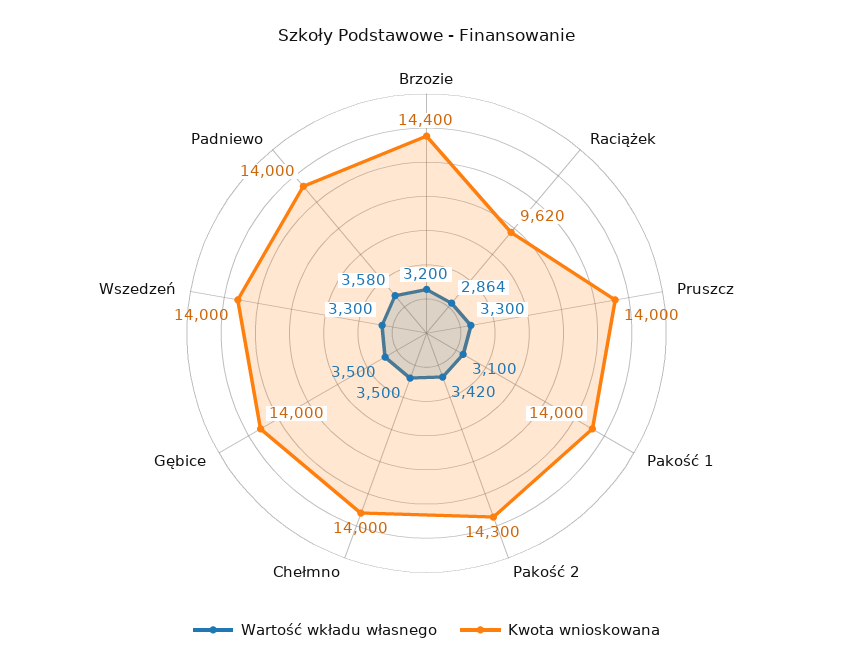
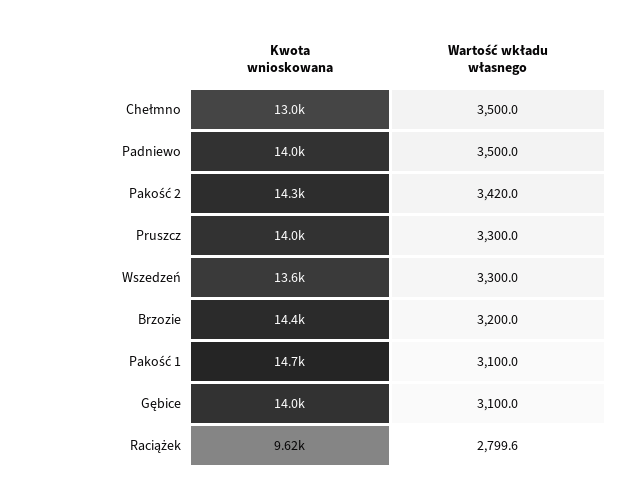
  {
    "Wartość wkładu własnego": {
      "Brzozie": 3200,
-     "Raciążek": 2864,
+     "Raciążek": 2799.6,
      "Pruszcz": 3300,
      "Pakość 1": 3100,
      "Pakość 2": 3420,
      "Chełmno": 3500,
-     "Gębice": 3500,
+     "Gębice": 3100,
      "Wszedzeń": 3300,
-     "Padniewo": 3580
+     "Padniewo": 3500
    },
    "Kwota wnioskowana": {
      "Brzozie": 14400,
      "Raciążek": 9620,
      "Pruszcz": 14000,
-     "Pakość 1": 14000,
+     "Pakość 1": 14700,
      "Pakość 2": 14300,
-     "Chełmno": 14000,
+     "Chełmno": 13000,
      "Gębice": 14000,
-     "Wszedzeń": 14000,
+     "Wszedzeń": 13600,
      "Padniewo": 14000
    }
  }

